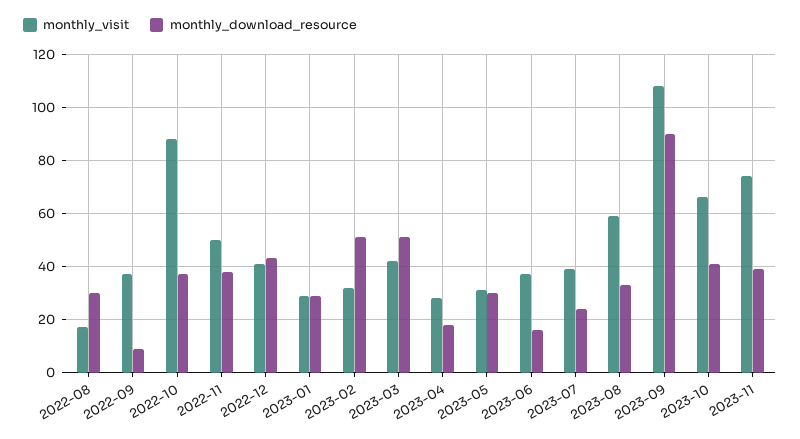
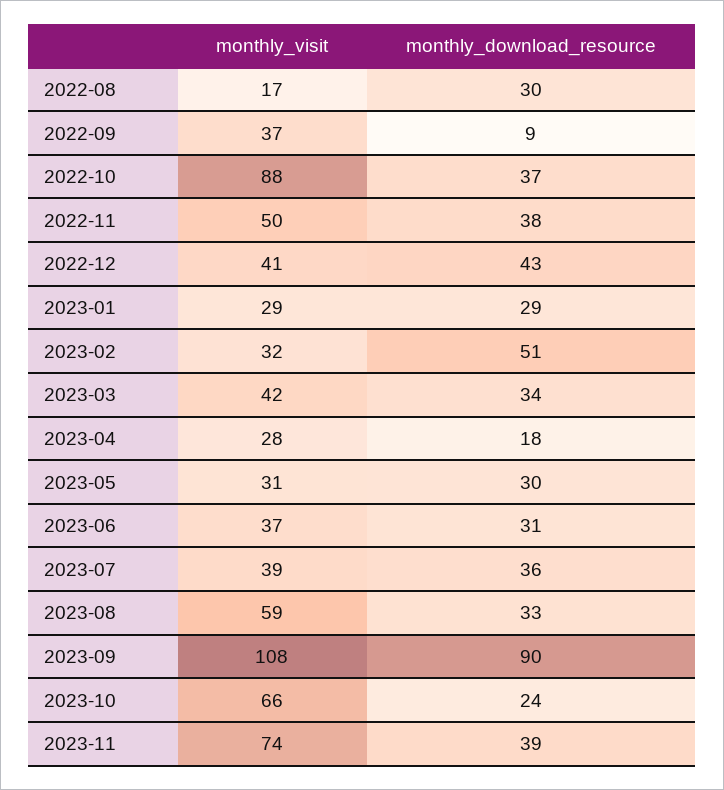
  {
    "monthly_visit": {
      "2022-08": 17,
      "2022-09": 37,
      "2022-10": 88,
      "2022-11": 50,
      "2022-12": 41,
      "2023-01": 29,
      "2023-02": 32,
      "2023-03": 42,
      "2023-04": 28,
      "2023-05": 31,
      "2023-06": 37,
      "2023-07": 39,
      "2023-08": 59,
      "2023-09": 108,
      "2023-10": 66,
      "2023-11": 74
    },
    "monthly_download_resource": {
      "2022-08": 30,
      "2022-09": 9,
      "2022-10": 37,
      "2022-11": 38,
      "2022-12": 43,
      "2023-01": 29,
      "2023-02": 51,
-     "2023-03": 50,
+     "2023-03": 34,
      "2023-04": 18,
      "2023-05": 30,
-     "2023-06": 15,
+     "2023-06": 31,
-     "2023-07": 25,
+     "2023-07": 36,
      "2023-08": 33,
      "2023-09": 90,
-     "2023-10": 40,
+     "2023-10": 24,
      "2023-11": 39
    }
  }

